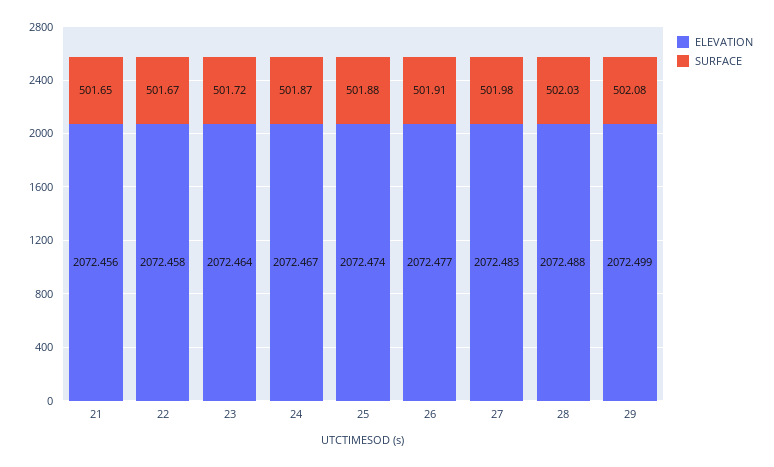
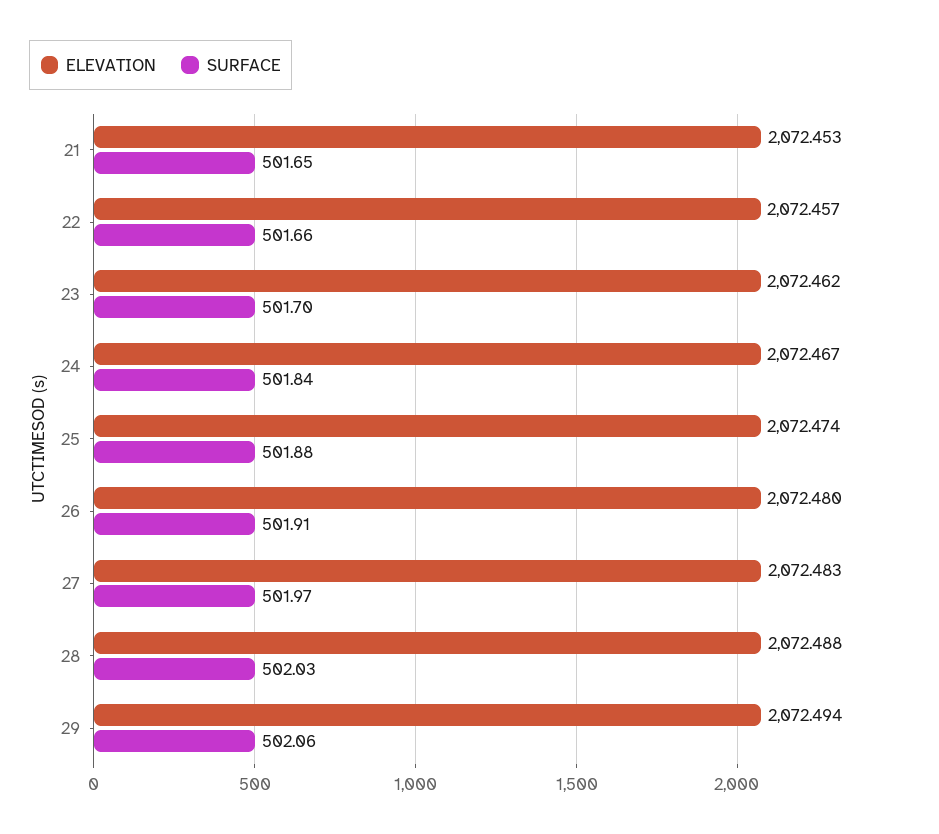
  {
    "ELEVATION": {
-     "21": 2072.456,
+     "21": 2072.453,
-     "22": 2072.458,
+     "22": 2072.457,
-     "23": 2072.464,
+     "23": 2072.462,
      "24": 2072.467,
      "25": 2072.474,
-     "26": 2072.477,
+     "26": 2072.48,
      "27": 2072.483,
      "28": 2072.488,
-     "29": 2072.499
+     "29": 2072.494
    },
    "SURFACE": {
      "21": 501.65,
-     "22": 501.67,
+     "22": 501.66,
-     "23": 501.72,
+     "23": 501.7,
-     "24": 501.87,
+     "24": 501.84,
      "25": 501.88,
      "26": 501.91,
-     "27": 501.98,
+     "27": 501.97,
      "28": 502.03,
-     "29": 502.08
+     "29": 502.06
    }
  }

